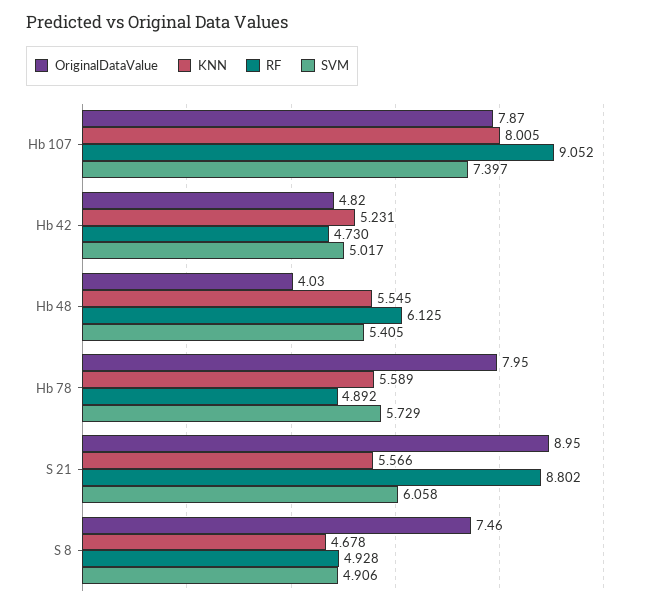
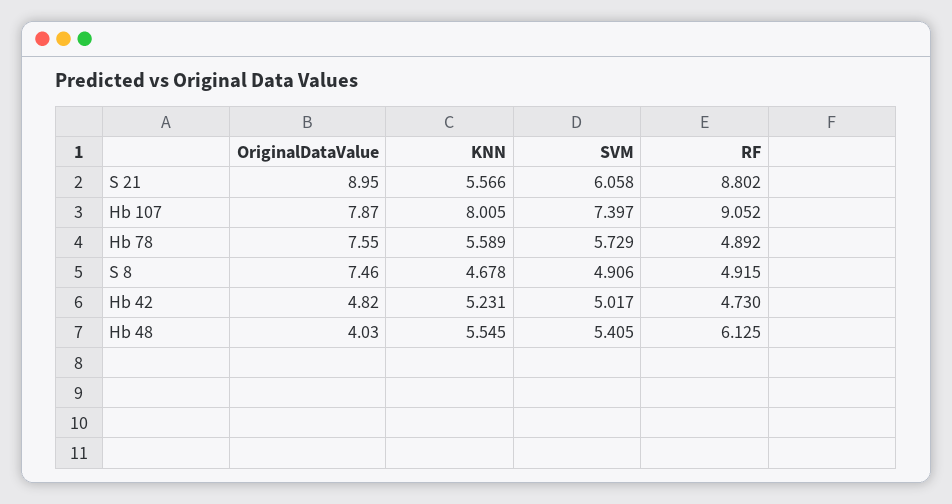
  {
    "OriginalDataValue": {
      "Hb 107": 7.87,
      "Hb 42": 4.82,
      "Hb 48": 4.03,
-     "Hb 78": 7.95,
+     "Hb 78": 7.55,
      "S 21": 8.95,
      "S 8": 7.46
    },
    "KNN": {
      "Hb 107": 8.005,
      "Hb 42": 5.231,
      "Hb 48": 5.545,
      "Hb 78": 5.589,
      "S 21": 5.566,
      "S 8": 4.678
    },
    "RF": {
      "Hb 107": 9.052,
      "Hb 42": 4.73,
      "Hb 48": 6.125,
      "Hb 78": 4.892,
      "S 21": 8.802,
-     "S 8": 4.928
+     "S 8": 4.915
    },
    "SVM": {
      "Hb 107": 7.397,
      "Hb 42": 5.017,
      "Hb 48": 5.405,
      "Hb 78": 5.729,
      "S 21": 6.058,
      "S 8": 4.906
    }
  }

